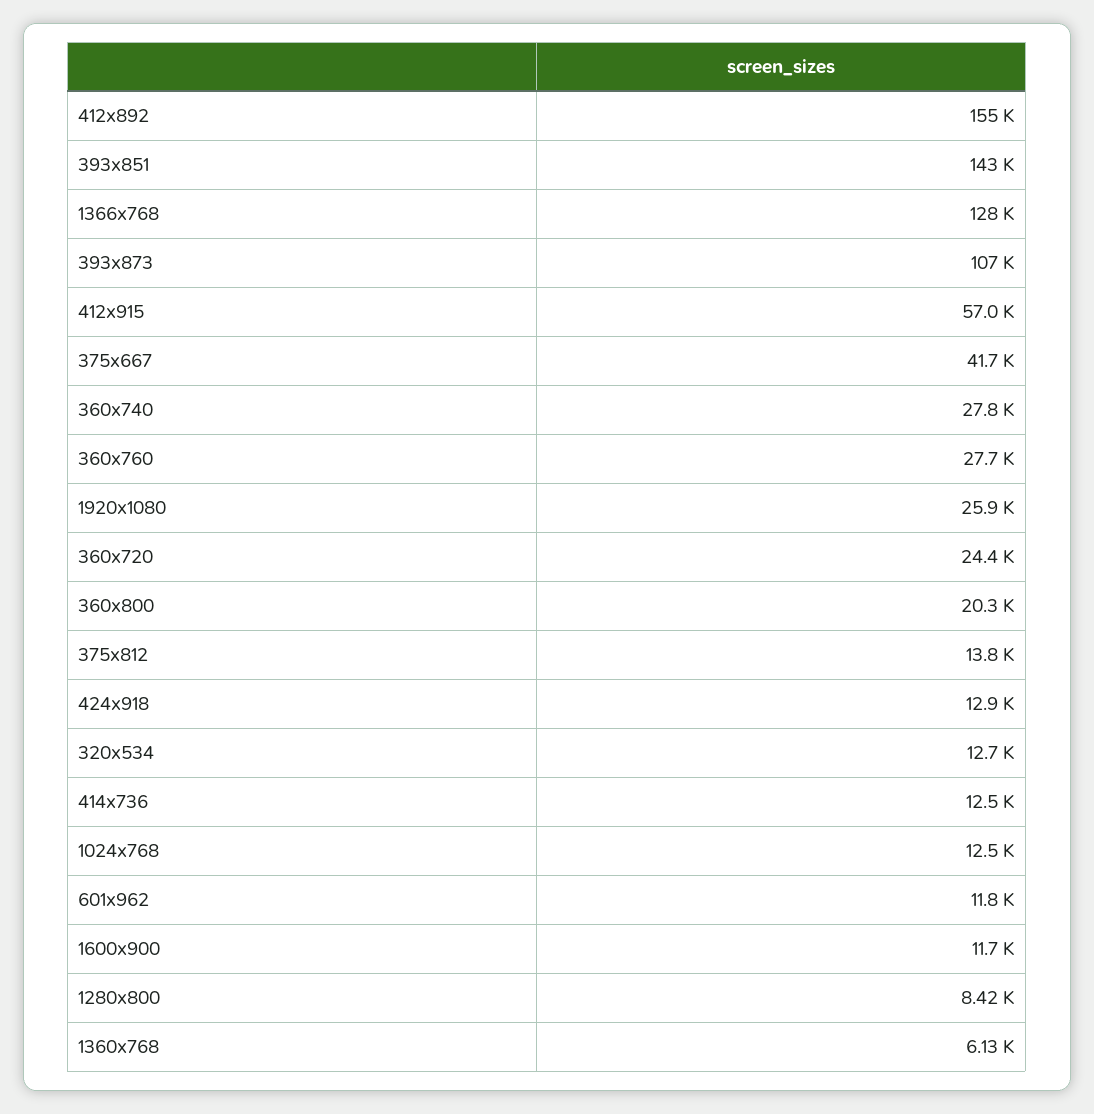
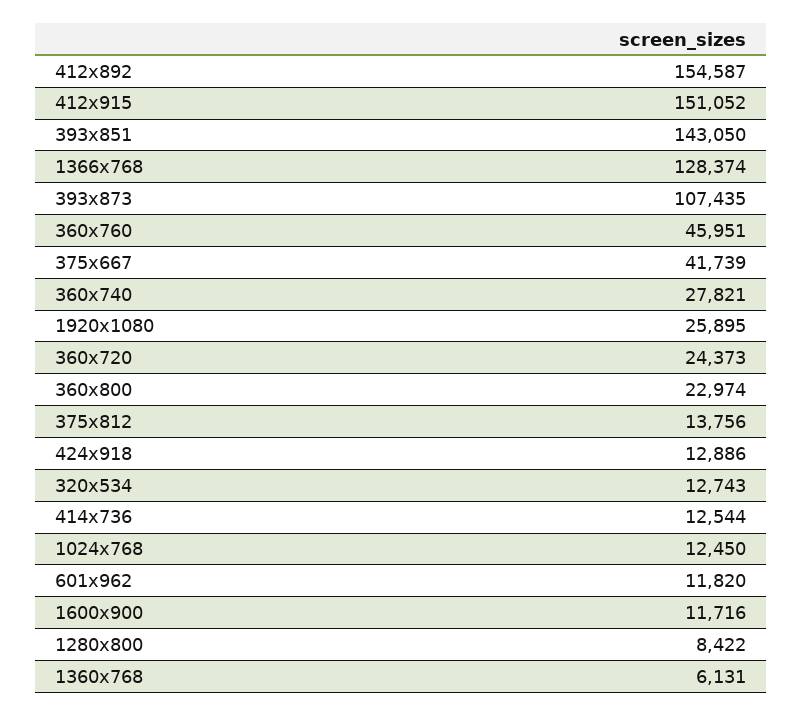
  {
    "412x892": 154587,
    "393x851": 143050,
    "1366x768": 128374,
    "393x873": 107435,
-   "412x915": 57000,
+   "412x915": 151052,
    "375x667": 41739,
    "360x740": 27821,
-   "360x760": 27700,
+   "360x760": 45951,
    "1920x1080": 25895,
    "360x720": 24373,
-   "360x800": 20300,
+   "360x800": 22974,
    "375x812": 13756,
    "424x918": 12886,
    "320x534": 12743,
    "414x736": 12544,
    "1024x768": 12450,
    "601x962": 11820,
    "1600x900": 11716,
    "1280x800": 8422,
    "1360x768": 6131
  }

